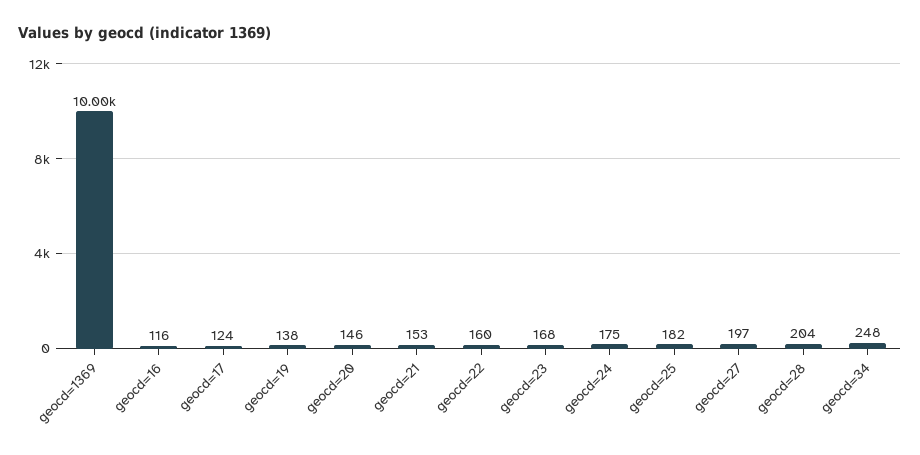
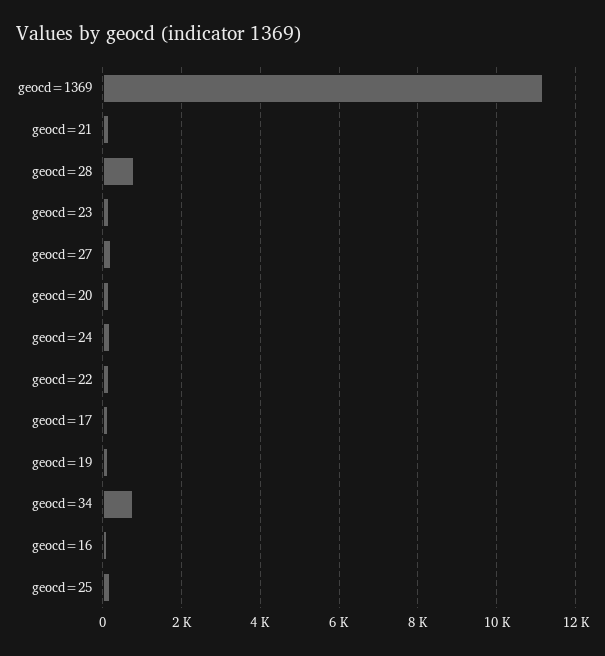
  {
-   "geocd=1369": 10000,
+   "geocd=1369": 11200,
    "geocd=16": 116,
    "geocd=17": 124,
    "geocd=19": 138,
    "geocd=20": 146,
    "geocd=21": 153,
    "geocd=22": 160,
    "geocd=23": 168,
    "geocd=24": 175,
    "geocd=25": 182,
    "geocd=27": 197,
-   "geocd=28": 204,
+   "geocd=28": 800,
-   "geocd=34": 248
+   "geocd=34": 800
  }

